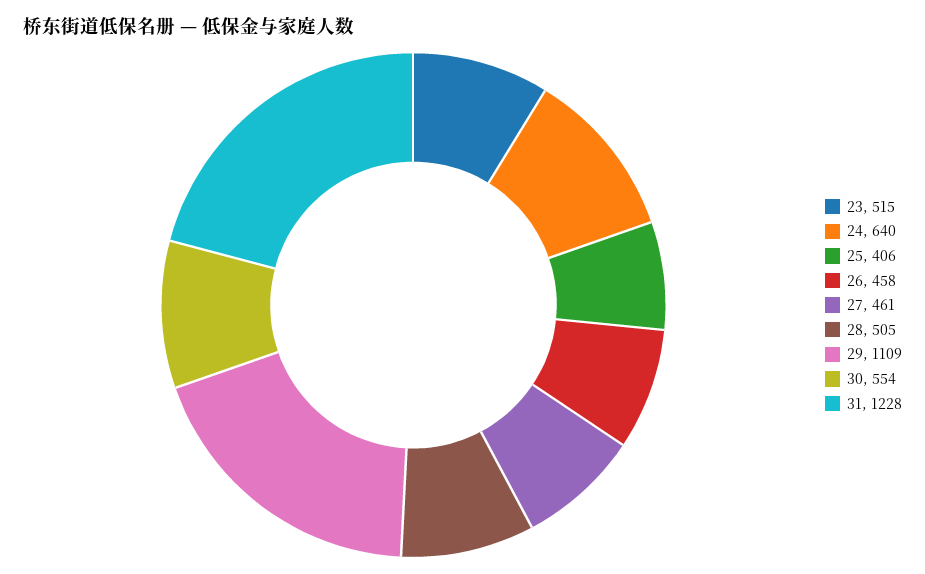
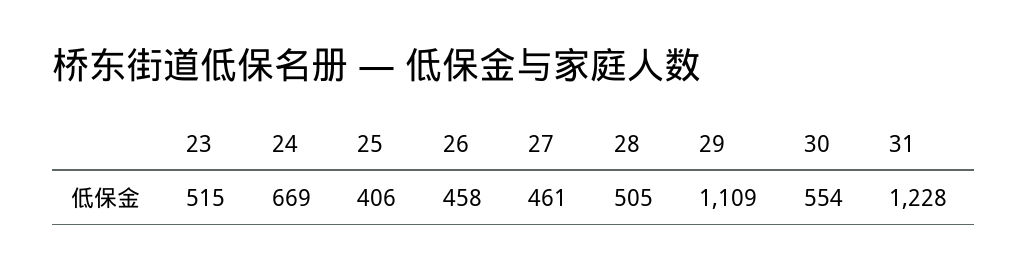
  {
    "23": 515,
-   "24": 640,
+   "24": 669,
    "25": 406,
    "26": 458,
    "27": 461,
    "28": 505,
    "29": 1109,
    "30": 554,
    "31": 1228
  }

